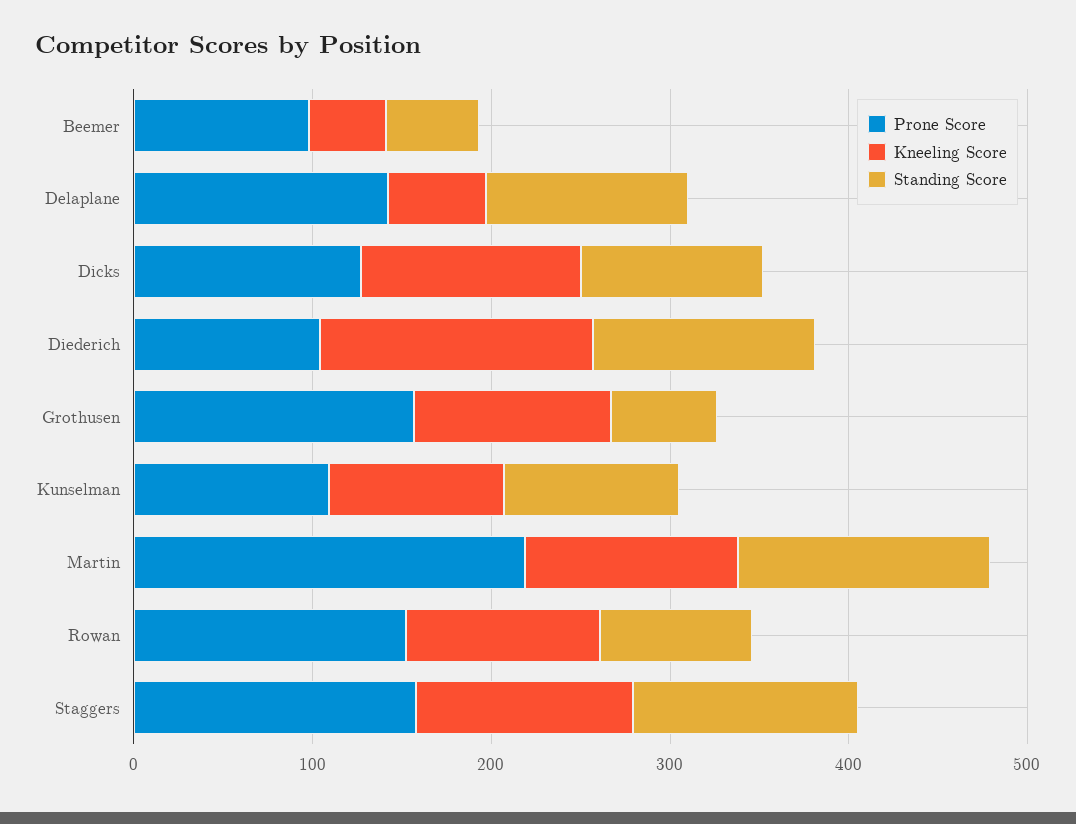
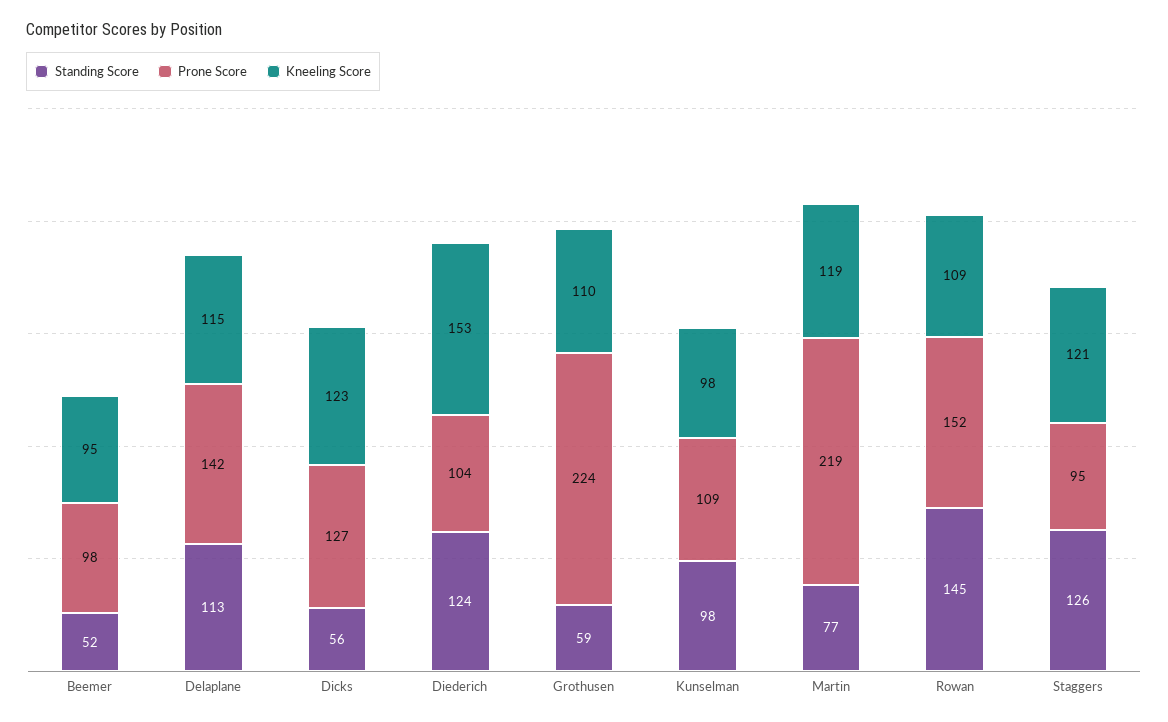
  {
    "Prone Score": {
      "Beemer": 98,
      "Delaplane": 142,
      "Dicks": 127,
      "Diederich": 104,
-     "Grothusen": 160,
+     "Grothusen": 224,
      "Kunselman": 109,
      "Martin": 219,
      "Rowan": 152,
-     "Staggers": 160
+     "Staggers": 95
    },
    "Kneeling Score": {
-     "Beemer": 40,
+     "Beemer": 95,
-     "Delaplane": 60,
+     "Delaplane": 115,
      "Dicks": 123,
      "Diederich": 153,
      "Grothusen": 110,
      "Kunselman": 98,
      "Martin": 119,
      "Rowan": 109,
      "Staggers": 121
    },
    "Standing Score": {
      "Beemer": 52,
      "Delaplane": 113,
-     "Dicks": 100,
+     "Dicks": 56,
      "Diederich": 124,
      "Grothusen": 59,
      "Kunselman": 98,
-     "Martin": 140,
+     "Martin": 77,
-     "Rowan": 80,
+     "Rowan": 145,
      "Staggers": 126
    }
  }

